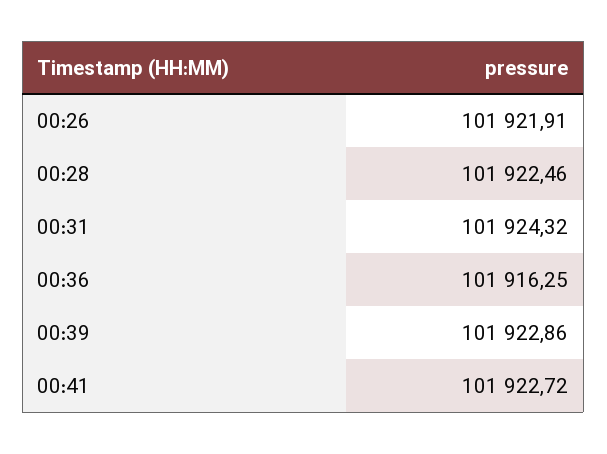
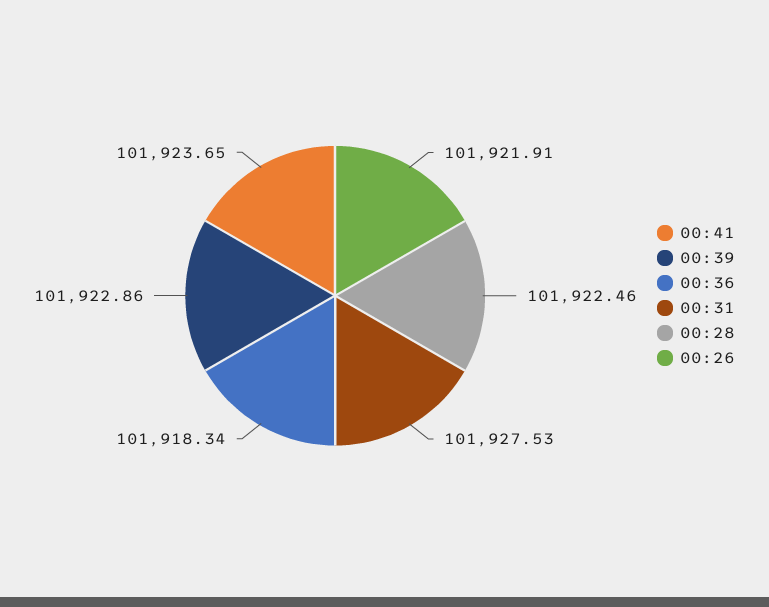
  {
    "00:26": 101921.91,
    "00:28": 101922.46,
-   "00:31": 101924.32,
+   "00:31": 101927.53,
-   "00:36": 101916.25,
+   "00:36": 101918.34,
    "00:39": 101922.86,
-   "00:41": 101922.72
+   "00:41": 101923.65
  }

